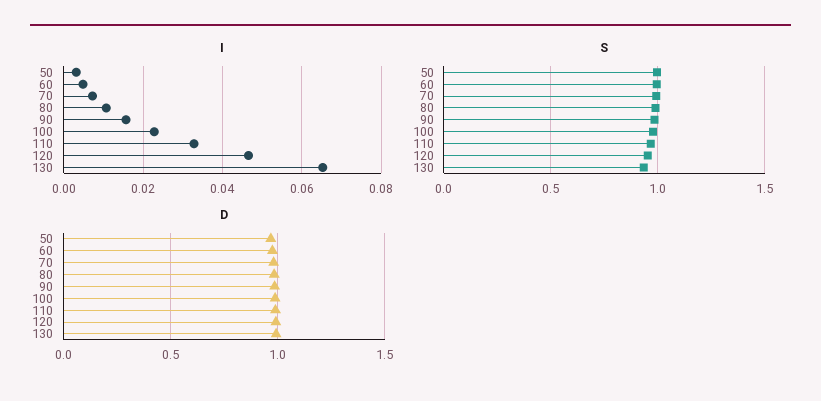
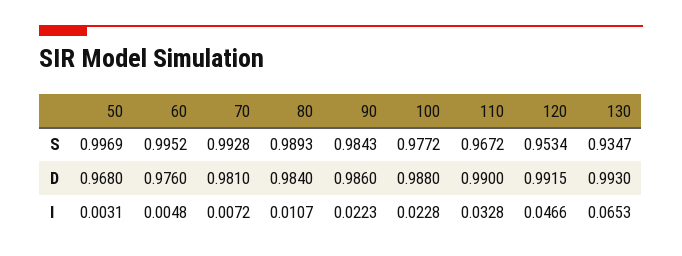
  {
    "I": {
      "50": 0.0031,
      "60": 0.0048,
      "70": 0.0072,
      "80": 0.0107,
-     "90": 0.016,
+     "90": 0.0223,
      "100": 0.0228,
      "110": 0.0328,
      "120": 0.0466,
      "130": 0.0653
    },
    "S": {
      "50": 0.9969,
      "60": 0.9952,
      "70": 0.9928,
      "80": 0.9893,
      "90": 0.9843,
      "100": 0.9772,
      "110": 0.9672,
      "120": 0.9534,
      "130": 0.9347
    },
    "D": {
      "50": 0.968,
      "60": 0.976,
      "70": 0.981,
      "80": 0.984,
      "90": 0.986,
      "100": 0.988,
      "110": 0.99,
      "120": 0.9915,
      "130": 0.993
    }
  }

